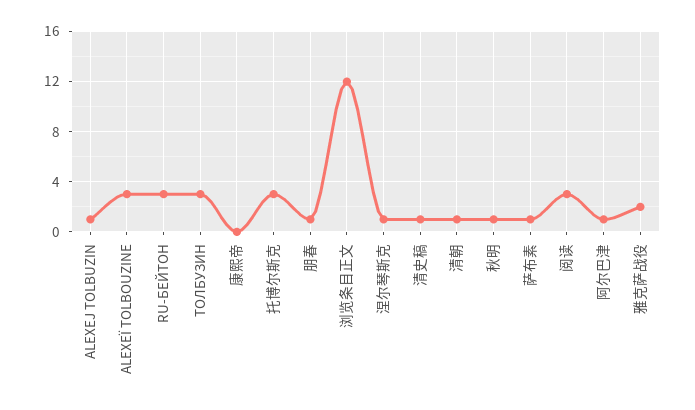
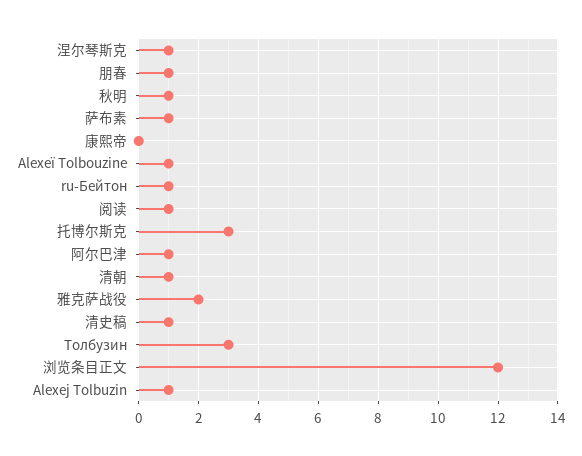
  {
    "ALEXEJ TOLBUZIN": 1,
-   "ALEXEÏ TOLBOUZINE": 3,
+   "ALEXEÏ TOLBOUZINE": 1,
-   "RU-БЕЙТОН": 3,
+   "RU-БЕЙТОН": 1,
    "ТОЛБУЗИН": 3,
    "康熙帝": 0,
    "托博尔斯克": 3,
    "朋春": 1,
    "浏览条目正文": 12,
    "涅尔琴斯克": 1,
    "清史稿": 1,
    "清朝": 1,
    "秋明": 1,
    "萨布素": 1,
-   "阅读": 3,
+   "阅读": 1,
    "阿尔巴津": 1,
    "雅克萨战役": 2
  }

